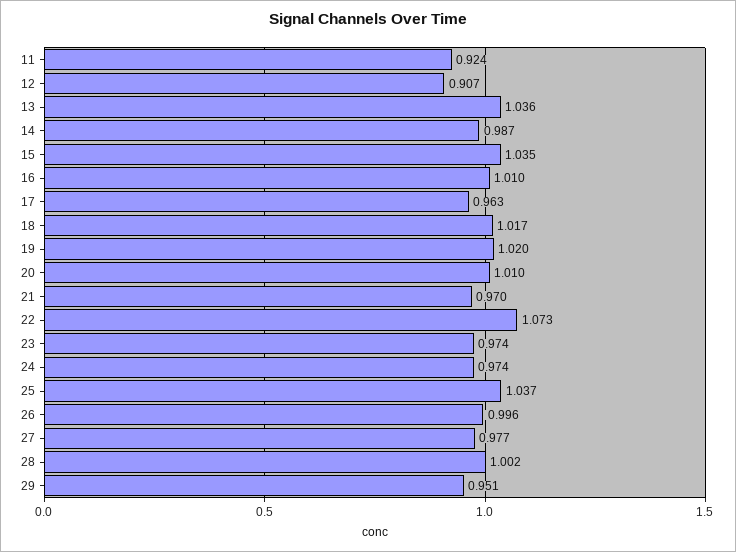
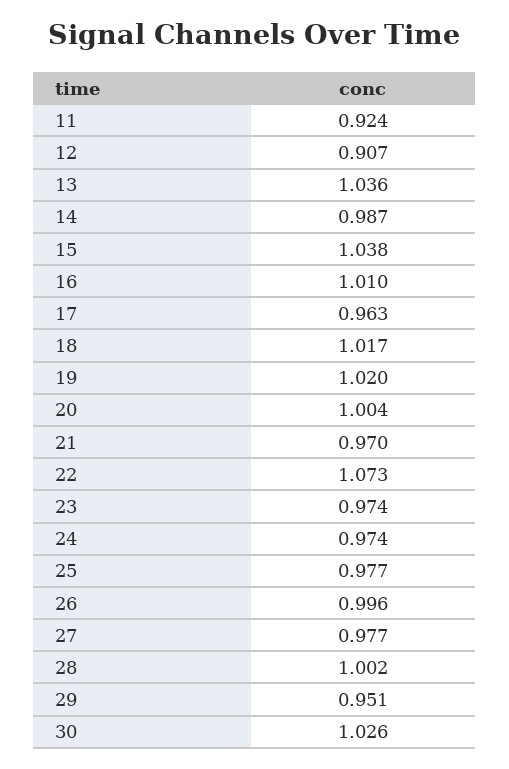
  {
    "11": 0.924,
    "12": 0.907,
    "13": 1.036,
    "14": 0.987,
-   "15": 1.035,
+   "15": 1.038,
    "16": 1.01,
    "17": 0.963,
    "18": 1.017,
    "19": 1.02,
-   "20": 1.01,
+   "20": 1.004,
    "21": 0.97,
    "22": 1.073,
    "23": 0.974,
    "24": 0.974,
-   "25": 1.037,
+   "25": 0.977,
    "26": 0.996,
    "27": 0.977,
    "28": 1.002,
-   "29": 0.951
+   "29": 0.951,
+   "30": 1.026
  }

